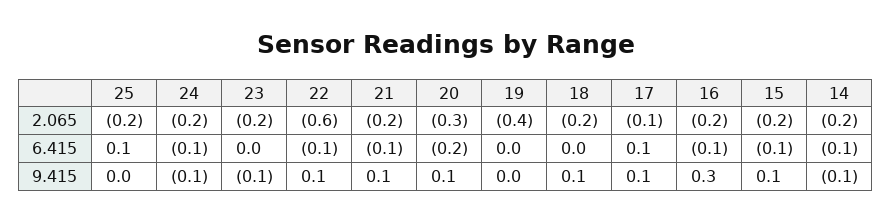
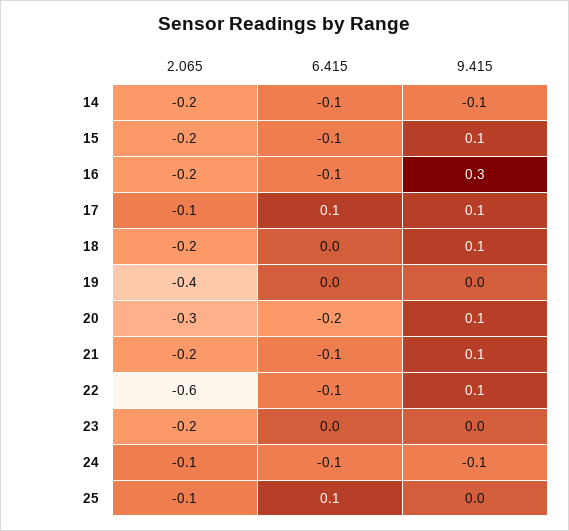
  {
    "25": {
-     "2.065": -0.2,
+     "2.065": -0.1,
      "6.415": 0.1,
      "9.415": 0
    },
    "24": {
-     "2.065": -0.2,
+     "2.065": -0.1,
      "6.415": -0.1,
      "9.415": -0.1
    },
    "23": {
      "2.065": -0.2,
      "6.415": 0,
-     "9.415": -0.1
+     "9.415": 0
    },
    "22": {
      "2.065": -0.6,
      "6.415": -0.1,
      "9.415": 0.1
    },
    "21": {
      "2.065": -0.2,
      "6.415": -0.1,
      "9.415": 0.1
    },
    "20": {
      "2.065": -0.3,
      "6.415": -0.2,
      "9.415": 0.1
    },
    "19": {
      "2.065": -0.4,
      "6.415": 0,
      "9.415": 0
    },
    "18": {
      "2.065": -0.2,
      "6.415": 0,
      "9.415": 0.1
    },
    "17": {
      "2.065": -0.1,
      "6.415": 0.1,
      "9.415": 0.1
    },
    "16": {
      "2.065": -0.2,
      "6.415": -0.1,
      "9.415": 0.3
    },
    "15": {
      "2.065": -0.2,
      "6.415": -0.1,
      "9.415": 0.1
    },
    "14": {
      "2.065": -0.2,
      "6.415": -0.1,
      "9.415": -0.1
    }
  }

